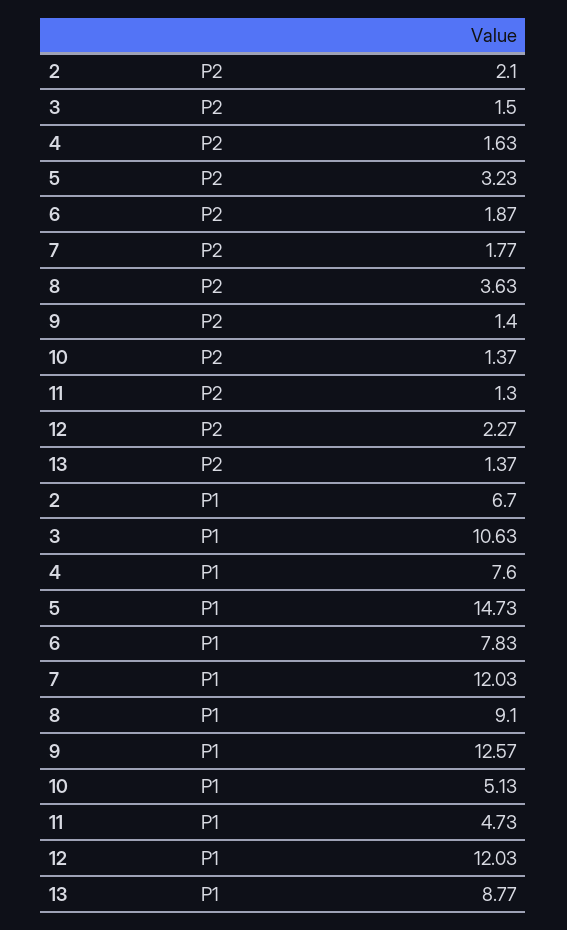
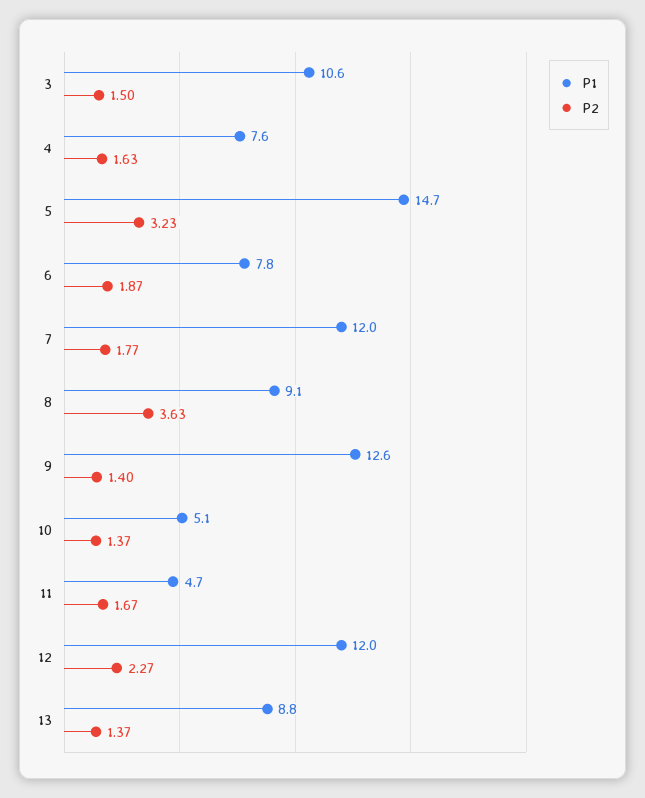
  {
    "P2": {
-     "2": 2.1,
      "3": 1.5,
      "4": 1.63,
      "5": 3.23,
      "6": 1.87,
      "7": 1.77,
      "8": 3.63,
      "9": 1.4,
      "10": 1.37,
-     "11": 1.3,
+     "11": 1.67,
      "12": 2.27,
      "13": 1.37
    },
    "P1": {
-     "2": 6.7,
      "3": 10.63,
      "4": 7.6,
      "5": 14.73,
      "6": 7.83,
      "7": 12.03,
      "8": 9.1,
      "9": 12.57,
      "10": 5.13,
      "11": 4.73,
      "12": 12.03,
      "13": 8.77
    }
  }

